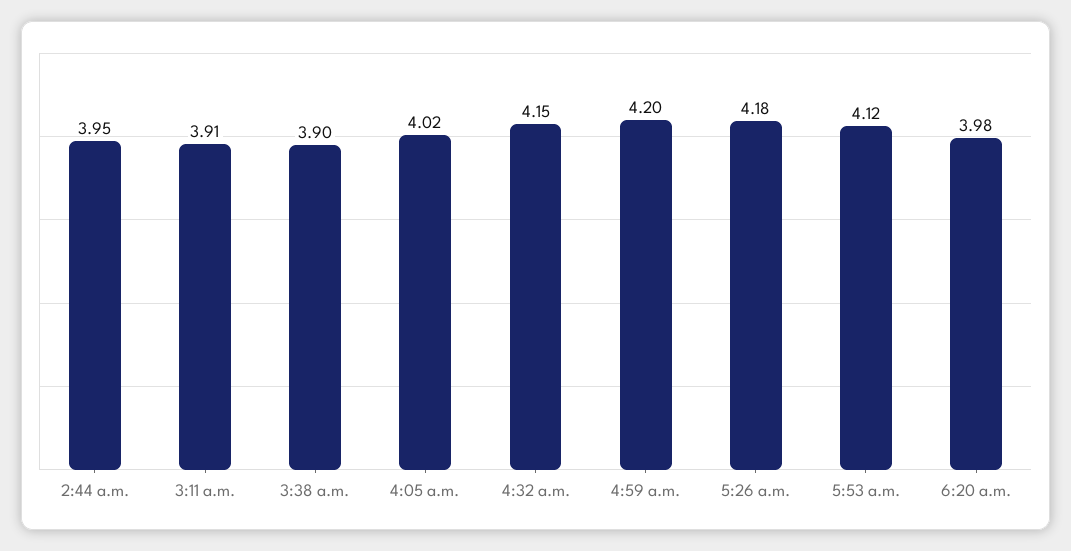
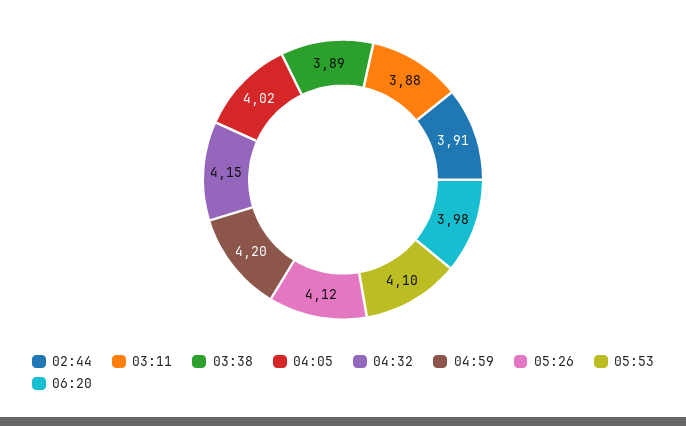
  {
-   "2:44 a.m.": 3.95,
+   "2:44 a.m.": 3.91,
-   "3:11 a.m.": 3.91,
+   "3:11 a.m.": 3.88,
-   "3:38 a.m.": 3.9,
+   "3:38 a.m.": 3.89,
    "4:05 a.m.": 4.02,
    "4:32 a.m.": 4.15,
    "4:59 a.m.": 4.2,
-   "5:26 a.m.": 4.18,
+   "5:26 a.m.": 4.12,
-   "5:53 a.m.": 4.12,
+   "5:53 a.m.": 4.1,
    "6:20 a.m.": 3.98
  }

